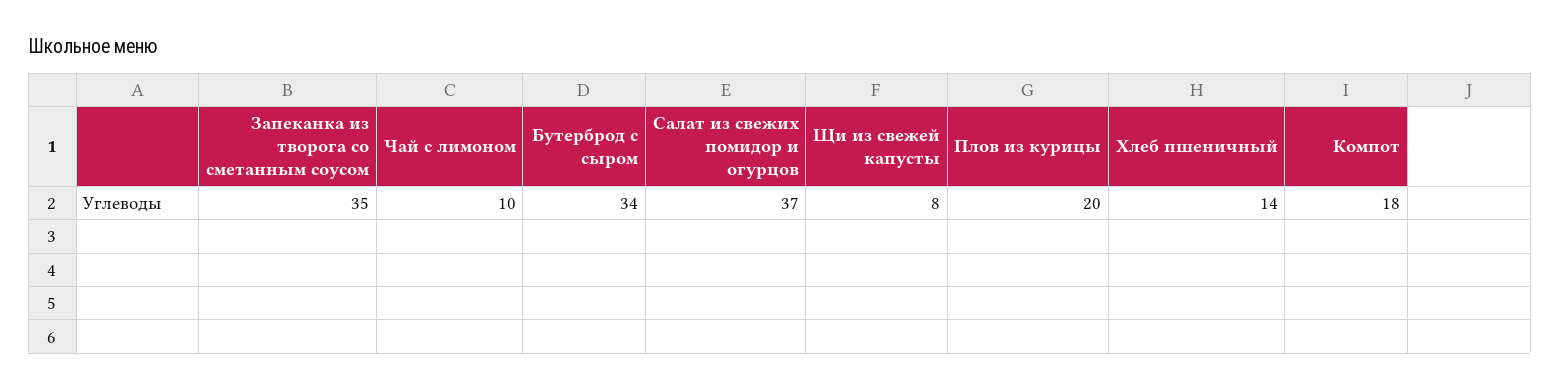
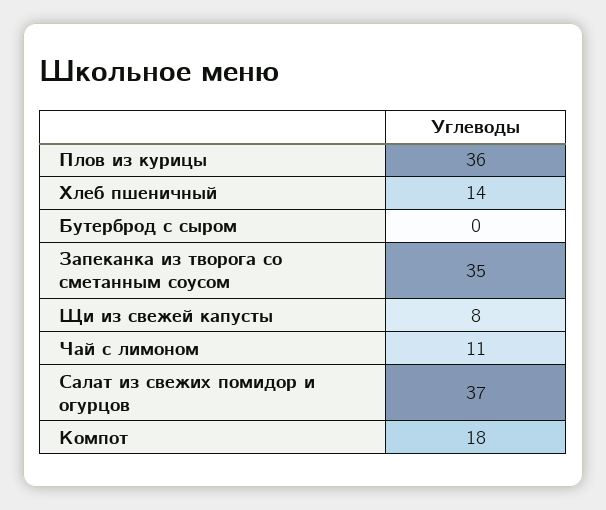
  {
    "Запеканка из творога со сметанным соусом": 35,
-   "Чай с лимоном": 10,
+   "Чай с лимоном": 11,
-   "Бутерброд с сыром": 34,
+   "Бутерброд с сыром": 0,
    "Салат из свежих помидор и огурцов": 37,
    "Щи из свежей капусты": 8,
-   "Плов из курицы": 20,
+   "Плов из курицы": 36,
    "Хлеб пшеничный": 14,
    "Компот": 18
  }

